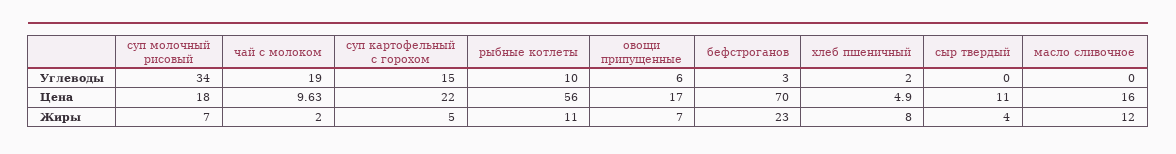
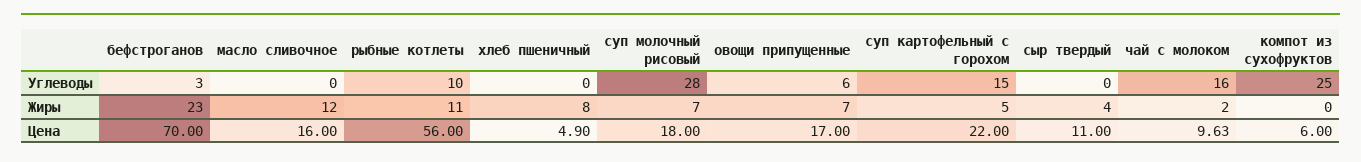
  {
    "суп молочный рисовый": {
-     "Углеводы": 34,
+     "Углеводы": 28,
      "Цена": 18,
      "Жиры": 7
    },
    "чай с молоком": {
-     "Углеводы": 19,
+     "Углеводы": 16,
      "Цена": 9.63,
      "Жиры": 2
    },
    "суп картофельный с горохом": {
      "Углеводы": 15,
      "Цена": 22,
      "Жиры": 5
    },
    "рыбные котлеты": {
      "Углеводы": 10,
      "Цена": 56,
      "Жиры": 11
    },
    "овощи припущенные": {
      "Углеводы": 6,
      "Цена": 17,
      "Жиры": 7
    },
    "бефстроганов": {
      "Углеводы": 3,
      "Цена": 70,
      "Жиры": 23
    },
    "хлеб пшеничный": {
-     "Углеводы": 2,
+     "Углеводы": 0,
      "Цена": 4.9,
      "Жиры": 8
    },
    "сыр твердый": {
      "Углеводы": 0,
      "Цена": 11,
      "Жиры": 4
    },
    "масло сливочное": {
      "Углеводы": 0,
      "Цена": 16,
      "Жиры": 12
-   }
+   },
+   "компот из сухофруктов": {
+     "Углеводы": 25,
+     "Жиры": 0,
+     "Цена": 6
+   }
  }

